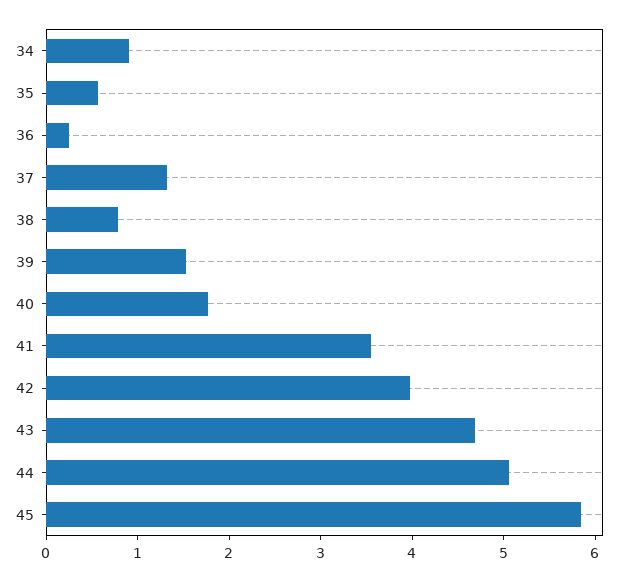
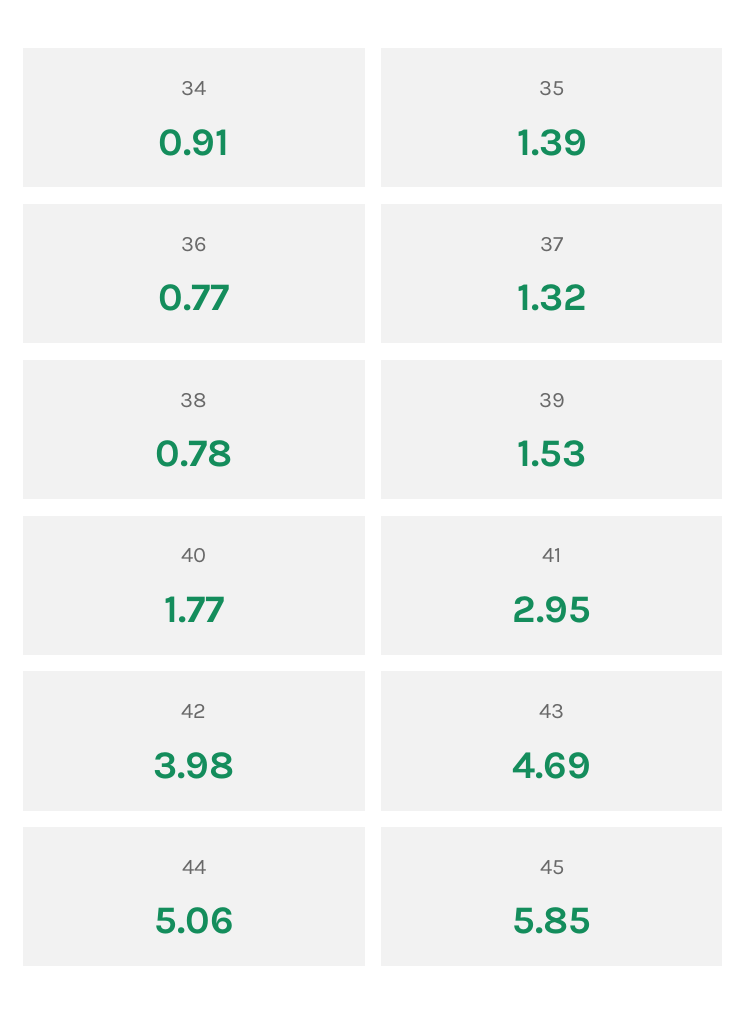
  {
    "34": 0.91,
-   "35": 0.6,
+   "35": 1.39,
-   "36": 0.2,
+   "36": 0.77,
    "37": 1.32,
    "38": 0.78,
    "39": 1.53,
    "40": 1.77,
-   "41": 3.6,
+   "41": 2.95,
    "42": 3.98,
    "43": 4.69,
    "44": 5.06,
    "45": 5.85
  }

